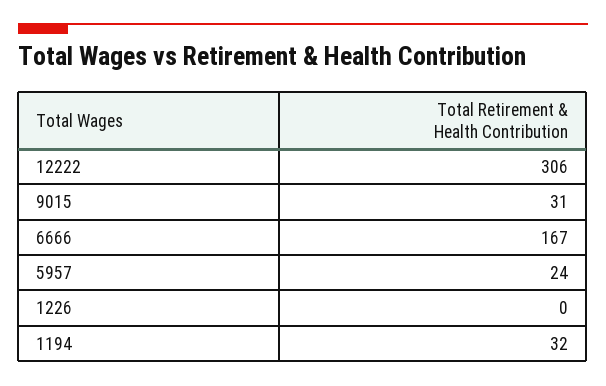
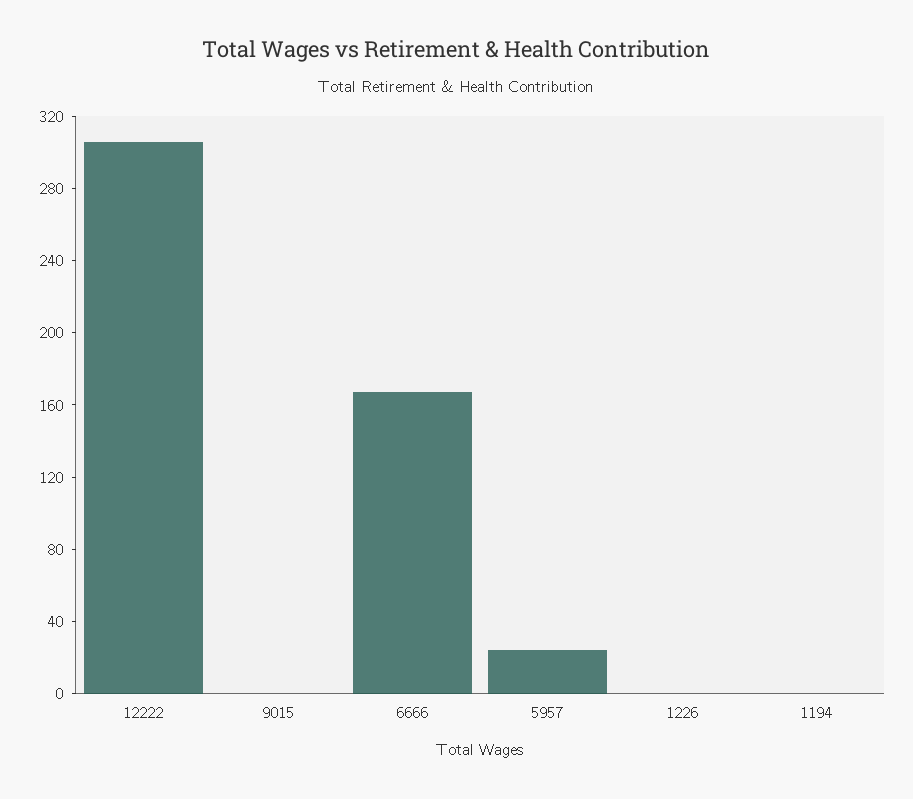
  {
    "12222": 306,
-   "9015": 31,
+   "9015": 0,
    "6666": 167,
    "5957": 24,
    "1226": 0,
-   "1194": 32
+   "1194": 0
  }

